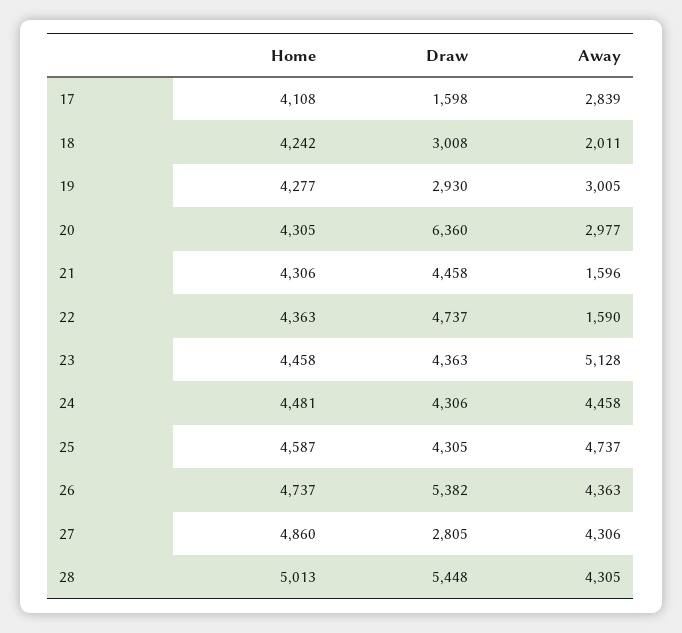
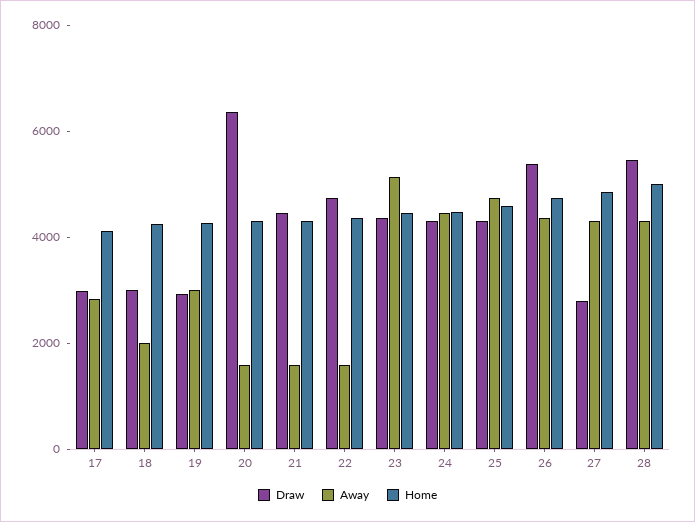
  {
    "Home": {
      "17": 4108,
      "18": 4242,
      "19": 4277,
      "20": 4305,
      "21": 4306,
      "22": 4363,
      "23": 4458,
      "24": 4481,
      "25": 4587,
      "26": 4737,
      "27": 4860,
      "28": 5013
    },
    "Draw": {
-     "17": 1598,
+     "17": 3000,
      "18": 3008,
      "19": 2930,
      "20": 6360,
      "21": 4458,
      "22": 4737,
      "23": 4363,
      "24": 4306,
      "25": 4305,
      "26": 5382,
      "27": 2805,
      "28": 5448
    },
    "Away": {
      "17": 2839,
      "18": 2011,
      "19": 3005,
-     "20": 2977,
+     "20": 1500,
      "21": 1596,
      "22": 1590,
      "23": 5128,
      "24": 4458,
      "25": 4737,
      "26": 4363,
      "27": 4306,
      "28": 4305
    }
  }

